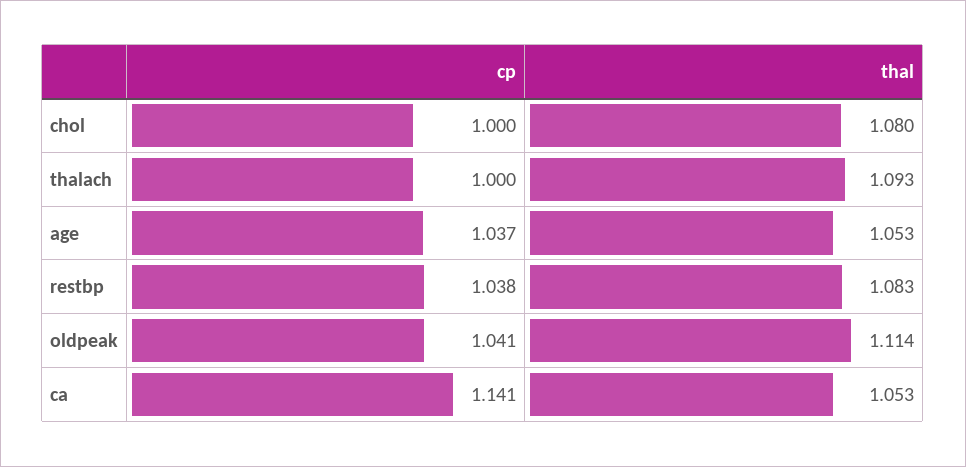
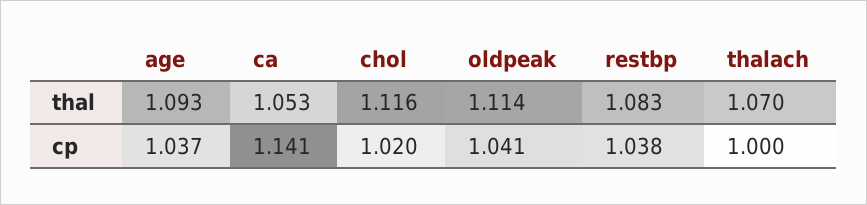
  {
    "cp": {
-     "chol": 1,
+     "chol": 1.02,
      "thalach": 1,
      "age": 1.037,
      "restbp": 1.038,
      "oldpeak": 1.041,
      "ca": 1.141
    },
    "thal": {
-     "chol": 1.08,
+     "chol": 1.116,
-     "thalach": 1.093,
+     "thalach": 1.07,
-     "age": 1.053,
+     "age": 1.093,
      "restbp": 1.083,
      "oldpeak": 1.114,
      "ca": 1.053
    }
  }

